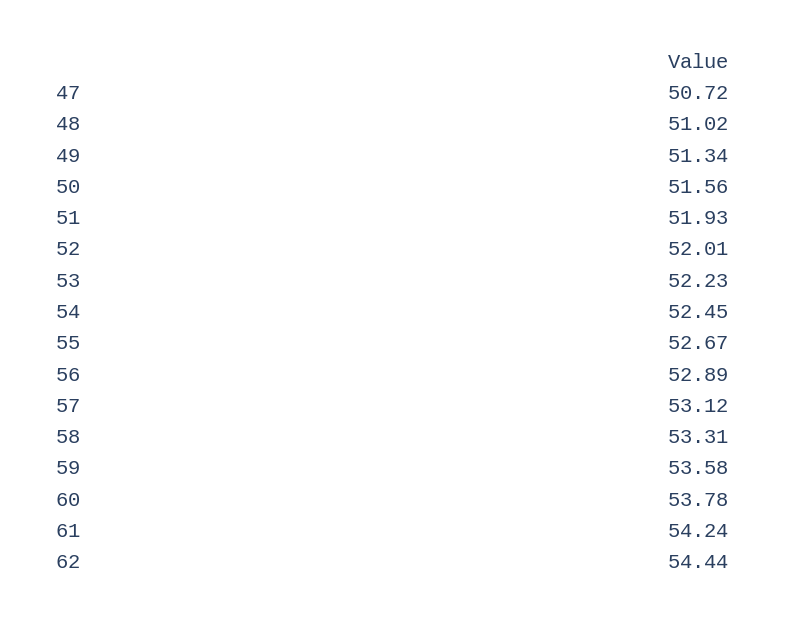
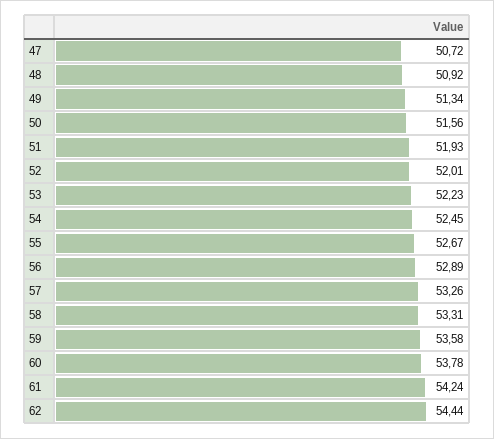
  {
    "47": 50.72,
-   "48": 51.02,
+   "48": 50.92,
    "49": 51.34,
    "50": 51.56,
    "51": 51.93,
    "52": 52.01,
    "53": 52.23,
    "54": 52.45,
    "55": 52.67,
    "56": 52.89,
-   "57": 53.12,
+   "57": 53.26,
    "58": 53.31,
    "59": 53.58,
    "60": 53.78,
    "61": 54.24,
    "62": 54.44
  }

